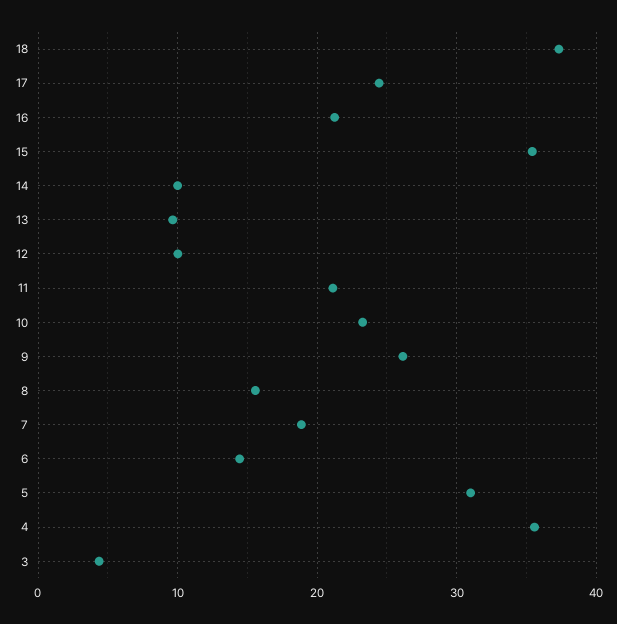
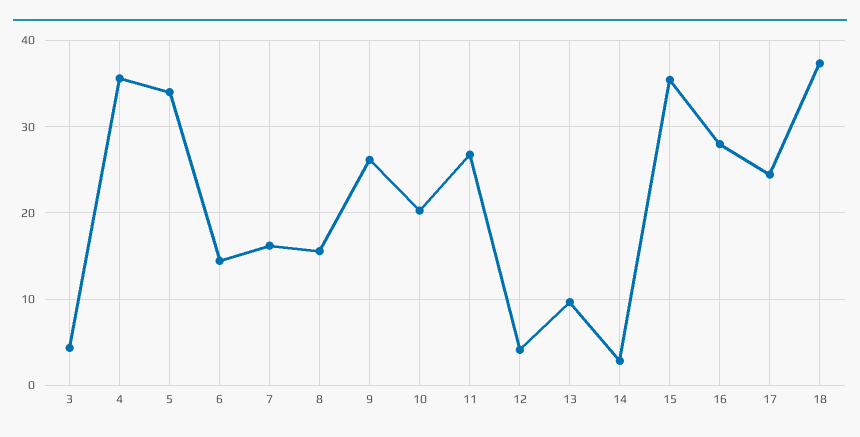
  {
    "18": 37,
    "17": 24,
-   "16": 21,
+   "16": 28,
    "15": 35,
-   "14": 10,
+   "14": 3,
    "13": 10,
-   "12": 10,
+   "12": 4,
-   "11": 21,
+   "11": 27,
-   "10": 23,
+   "10": 20,
    "9": 26,
    "8": 16,
-   "7": 19,
+   "7": 16,
    "6": 14,
-   "5": 31,
+   "5": 34,
    "4": 36,
    "3": 4
  }

